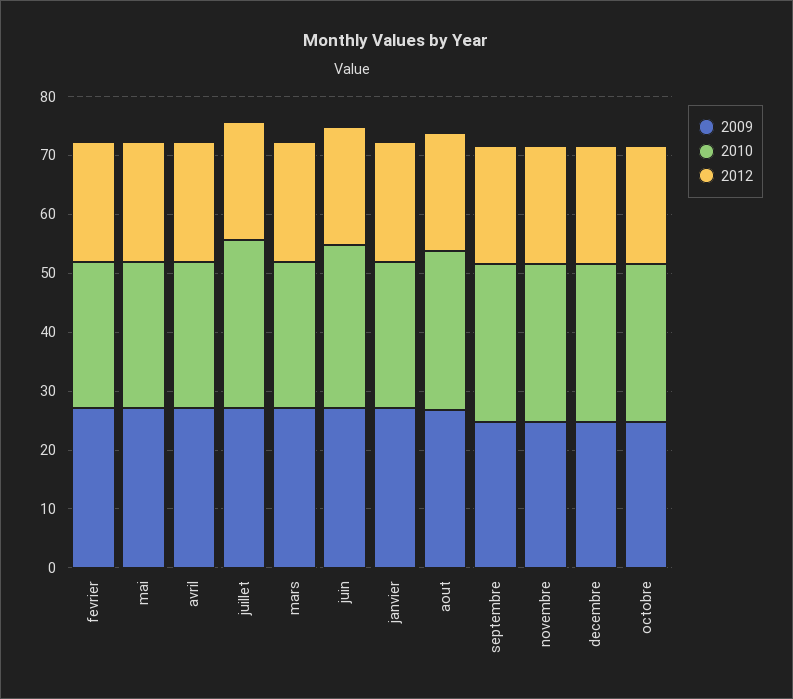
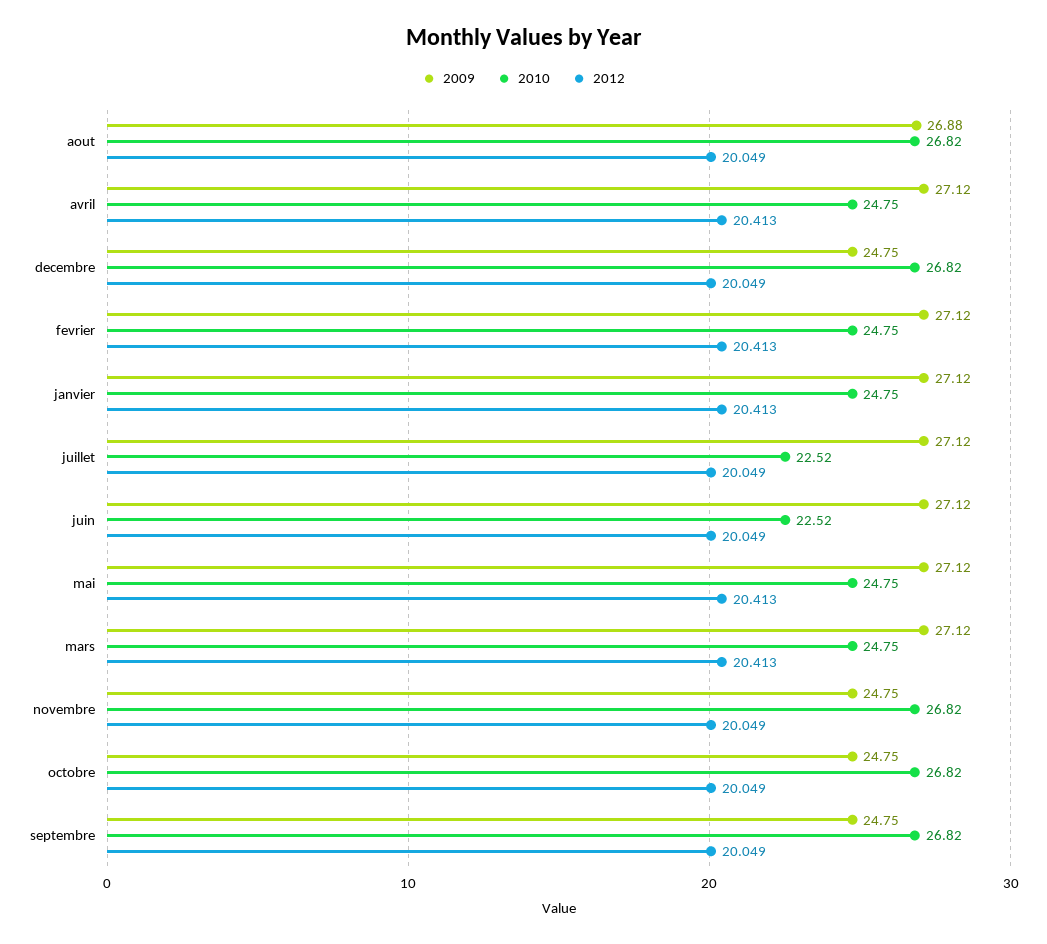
  {
    "2009": {
      "fevrier": 27.12,
      "mai": 27.12,
      "avril": 27.12,
      "juillet": 27.12,
      "mars": 27.12,
      "juin": 27.12,
      "janvier": 27.12,
      "aout": 26.88,
      "septembre": 24.75,
      "novembre": 24.75,
      "decembre": 24.75,
      "octobre": 24.75
    },
    "2010": {
      "fevrier": 24.75,
      "mai": 24.75,
      "avril": 24.75,
-     "juillet": 28,
+     "juillet": 22.52,
      "mars": 24.75,
-     "juin": 28,
+     "juin": 22.52,
      "janvier": 24.75,
      "aout": 26.82,
      "septembre": 26.82,
      "novembre": 26.82,
      "decembre": 26.82,
      "octobre": 26.82
    },
    "2012": {
      "fevrier": 20.413,
      "mai": 20.413,
      "avril": 20.413,
      "juillet": 20.049,
      "mars": 20.413,
      "juin": 20.049,
      "janvier": 20.413,
      "aout": 20.049,
      "septembre": 20.049,
      "novembre": 20.049,
      "decembre": 20.049,
      "octobre": 20.049
    }
  }

